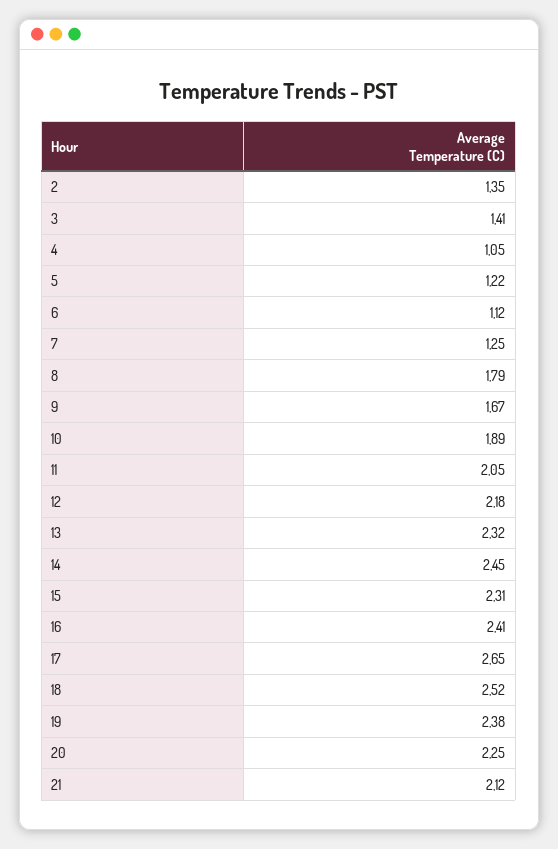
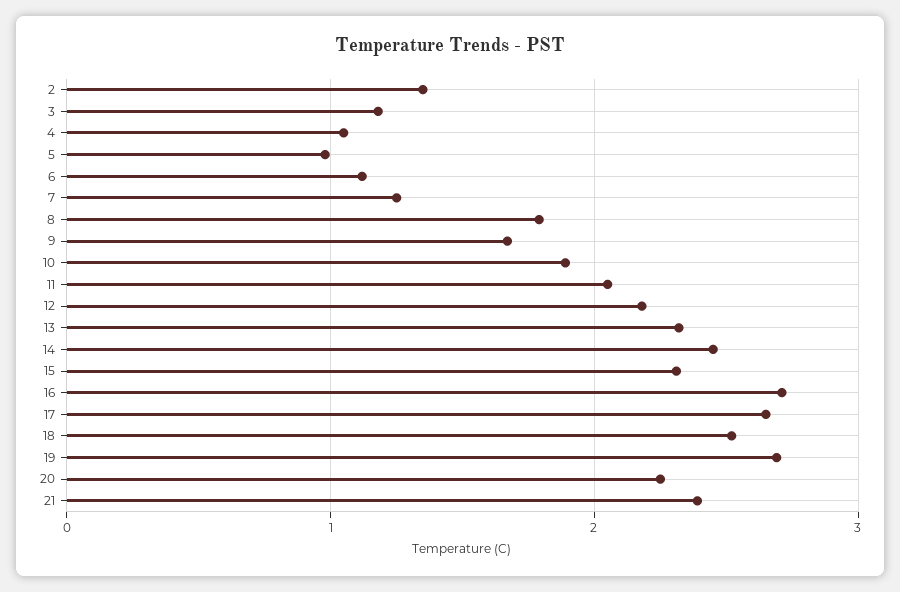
  {
    "2": 1.35,
-   "3": 1.41,
+   "3": 1.2,
    "4": 1.05,
-   "5": 1.22,
+   "5": 1,
    "6": 1.12,
    "7": 1.25,
    "8": 1.79,
    "9": 1.67,
    "10": 1.89,
    "11": 2.05,
    "12": 2.18,
    "13": 2.32,
    "14": 2.45,
    "15": 2.31,
-   "16": 2.41,
+   "16": 2.7,
    "17": 2.65,
    "18": 2.52,
-   "19": 2.38,
+   "19": 2.7,
    "20": 2.25,
-   "21": 2.12
+   "21": 2.4
  }

